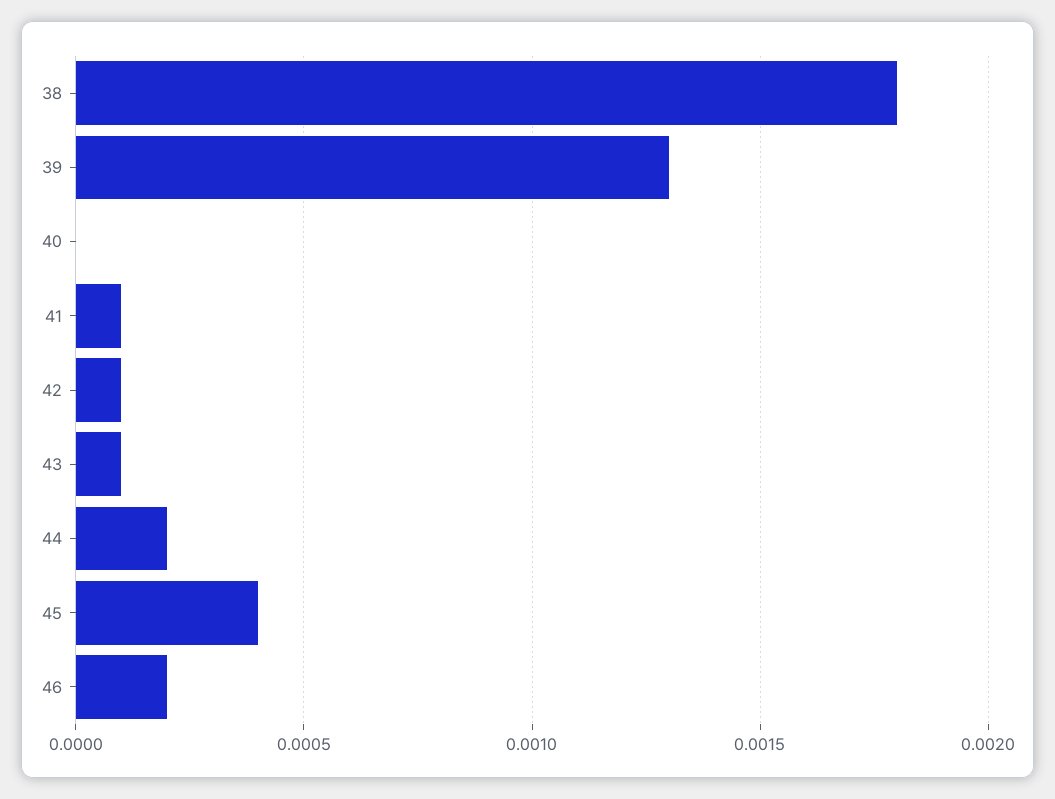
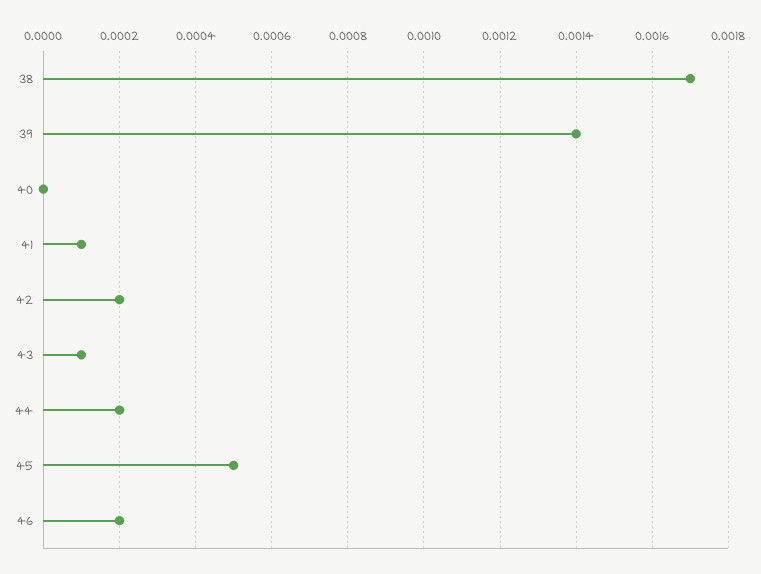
  {
-   "38": 0.0018,
+   "38": 0.0017,
-   "39": 0.0013,
+   "39": 0.0014,
    "40": 0,
    "41": 0.0001,
-   "42": 0.0001,
+   "42": 0.0002,
    "43": 0.0001,
    "44": 0.0002,
-   "45": 0.0004,
+   "45": 0.0005,
    "46": 0.0002
  }

